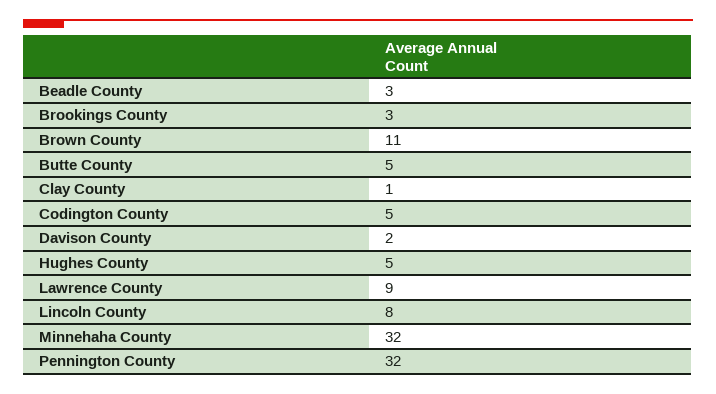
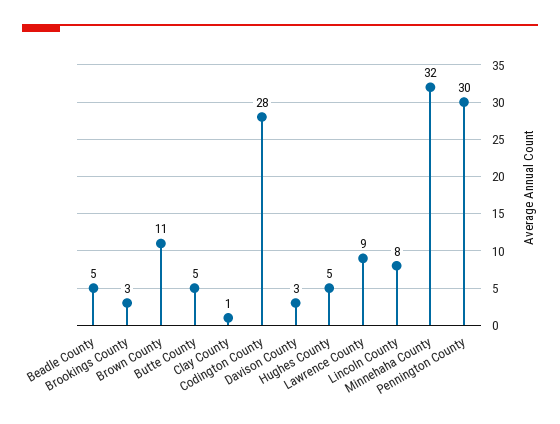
  {
-   "Beadle County": 3,
+   "Beadle County": 5,
    "Brookings County": 3,
    "Brown County": 11,
    "Butte County": 5,
    "Clay County": 1,
-   "Codington County": 5,
+   "Codington County": 28,
-   "Davison County": 2,
+   "Davison County": 3,
    "Hughes County": 5,
    "Lawrence County": 9,
    "Lincoln County": 8,
    "Minnehaha County": 32,
-   "Pennington County": 32
+   "Pennington County": 30
  }

